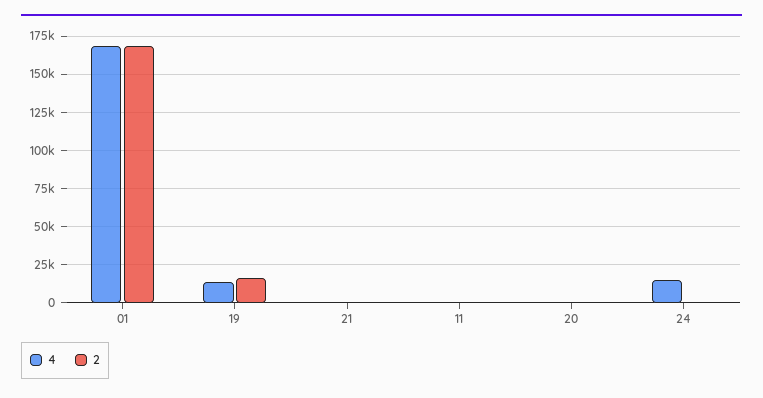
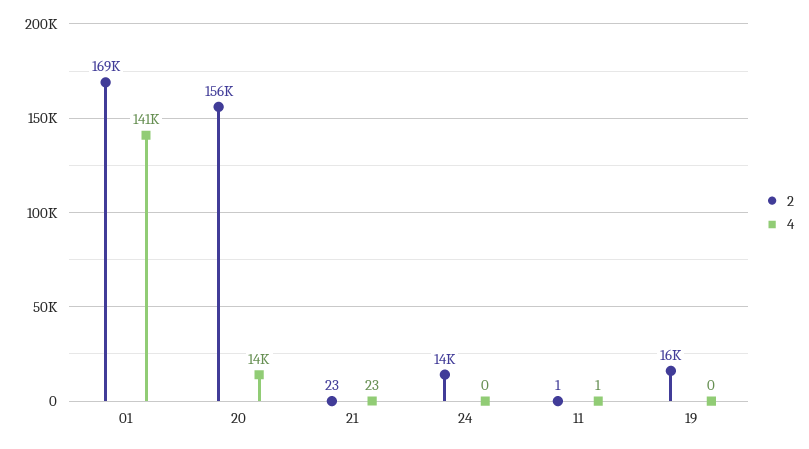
  {
    "4": {
-     "01": 170000,
+     "01": 141000,
-     "19": 15000,
+     "19": 0,
      "21": 23,
      "11": 1,
-     "20": 0,
+     "20": 14000,
-     "24": 15000
+     "24": 0
    },
    "2": {
      "01": 169000,
      "19": 16000,
      "21": 23,
      "11": 1,
-     "20": 0,
+     "20": 156000,
-     "24": 0
+     "24": 14000
    }
  }

